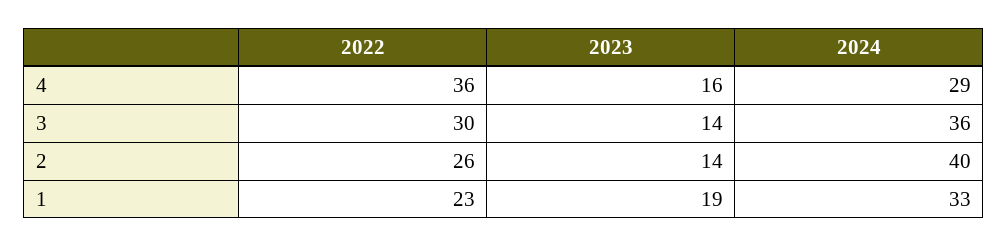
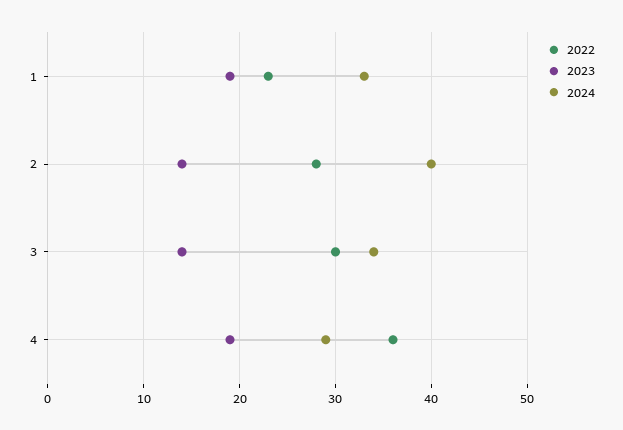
  {
    "2022": {
      "4": 36,
      "3": 30,
-     "2": 26,
+     "2": 28,
      "1": 23
    },
    "2023": {
-     "4": 16,
+     "4": 19,
      "3": 14,
      "2": 14,
      "1": 19
    },
    "2024": {
      "4": 29,
-     "3": 36,
+     "3": 34,
      "2": 40,
      "1": 33
    }
  }

